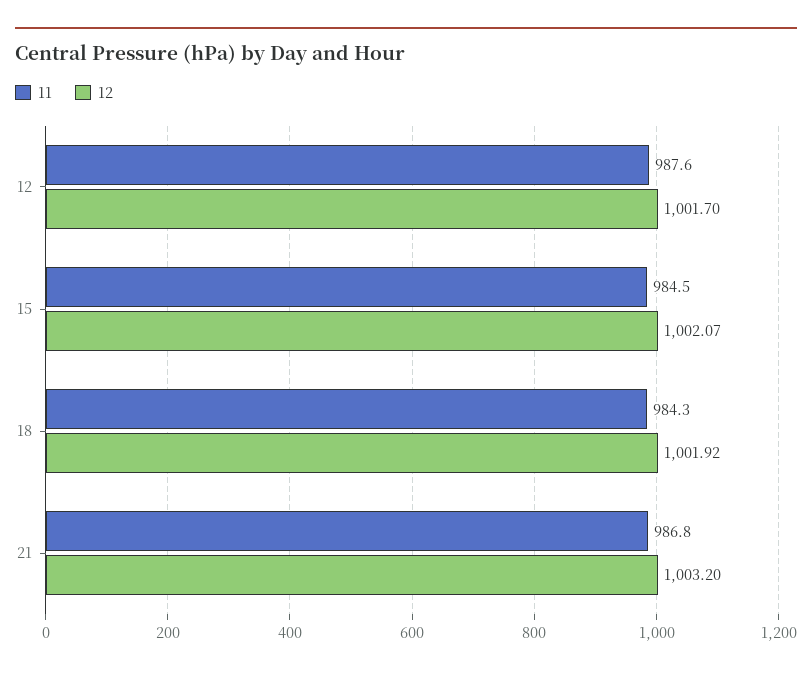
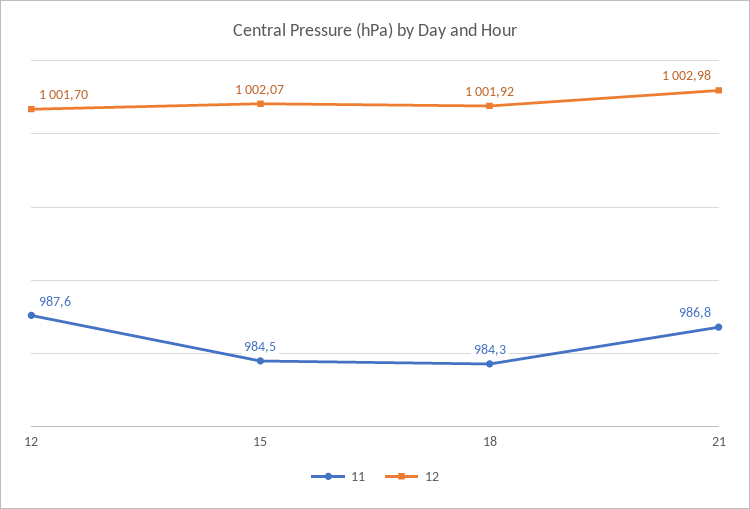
  {
    "11": {
      "12": 987.6,
      "15": 984.5,
      "18": 984.3,
      "21": 986.8
    },
    "12": {
      "12": 1001.7,
      "15": 1002.07,
      "18": 1001.92,
-     "21": 1003.2
+     "21": 1002.98
    }
  }

